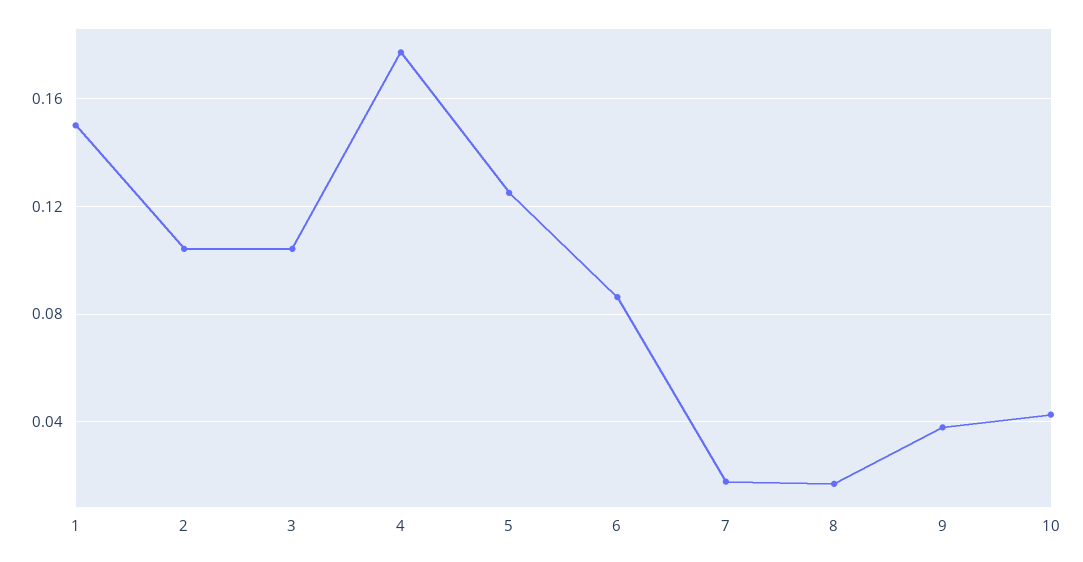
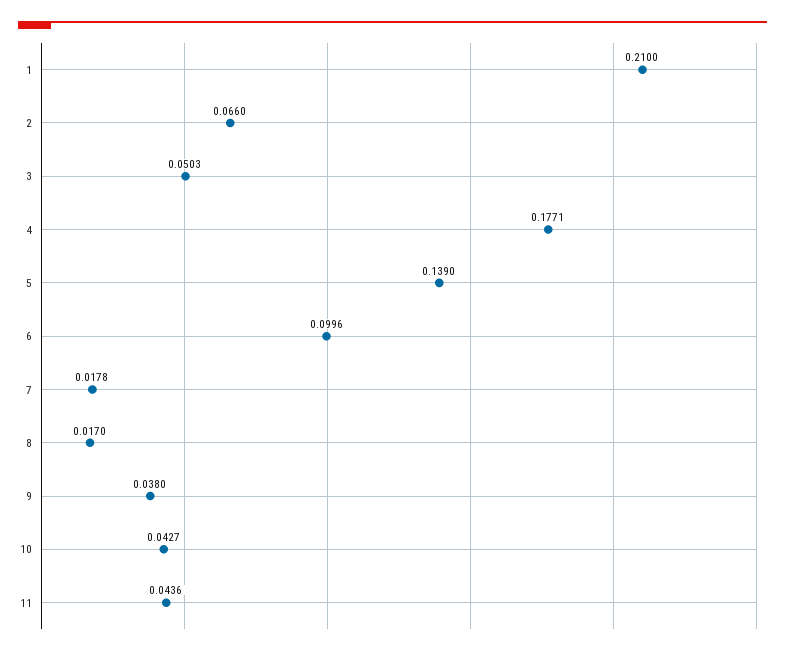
  {
-   "1": 0.15,
+   "1": 0.21,
-   "2": 0.105,
+   "2": 0.066,
-   "3": 0.105,
+   "3": 0.0503,
    "4": 0.1771,
-   "5": 0.125,
+   "5": 0.139,
-   "6": 0.085,
+   "6": 0.0996,
    "7": 0.0178,
    "8": 0.017,
    "9": 0.038,
-   "10": 0.0427
+   "10": 0.0427,
+   "11": 0.0436
  }

